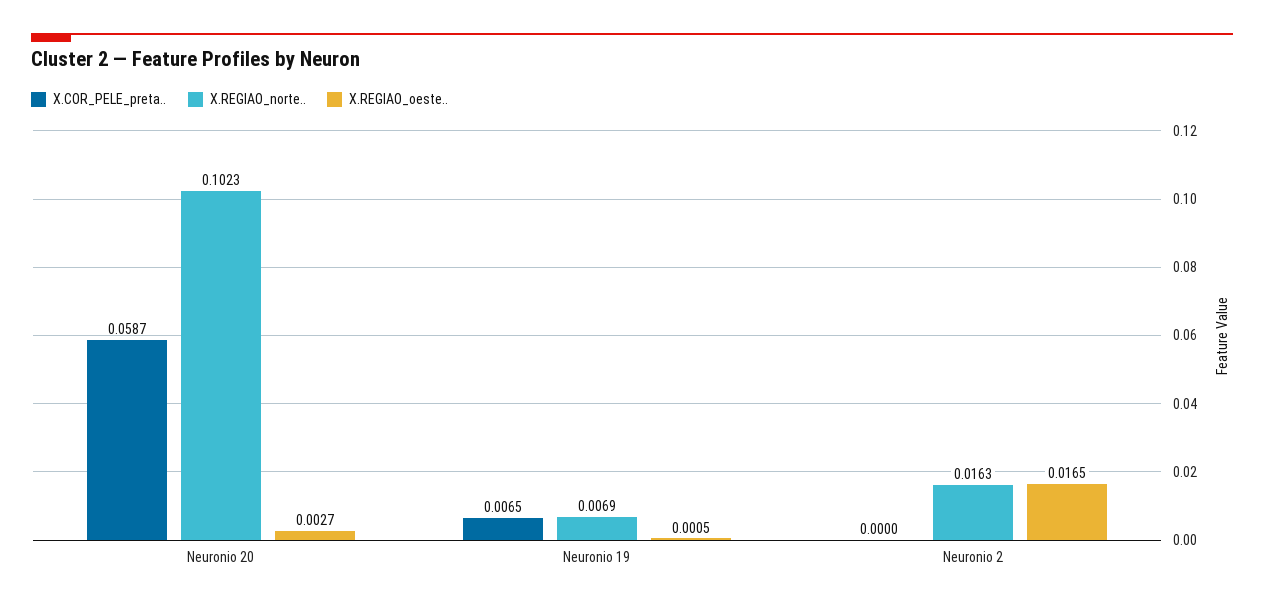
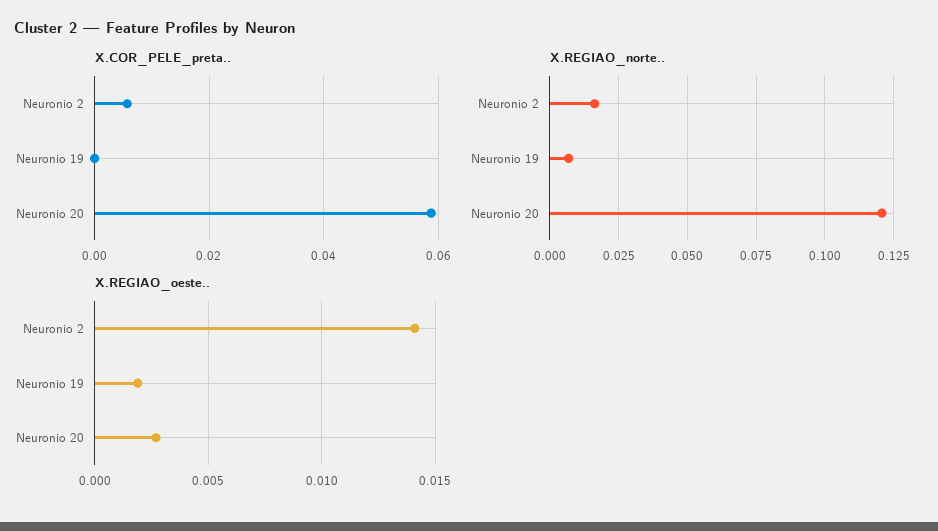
  {
    "X.COR_PELE_preta..": {
      "Neuronio 20": 0.0587,
-     "Neuronio 19": 0.0065,
+     "Neuronio 19": 0,
-     "Neuronio 2": 0
+     "Neuronio 2": 0.006
    },
    "X.REGIAO_norte..": {
-     "Neuronio 20": 0.1023,
+     "Neuronio 20": 0.12,
      "Neuronio 19": 0.0069,
      "Neuronio 2": 0.0163
    },
    "X.REGIAO_oeste..": {
      "Neuronio 20": 0.0027,
-     "Neuronio 19": 0.0005,
+     "Neuronio 19": 0.002,
-     "Neuronio 2": 0.0165
+     "Neuronio 2": 0.014
    }
  }

